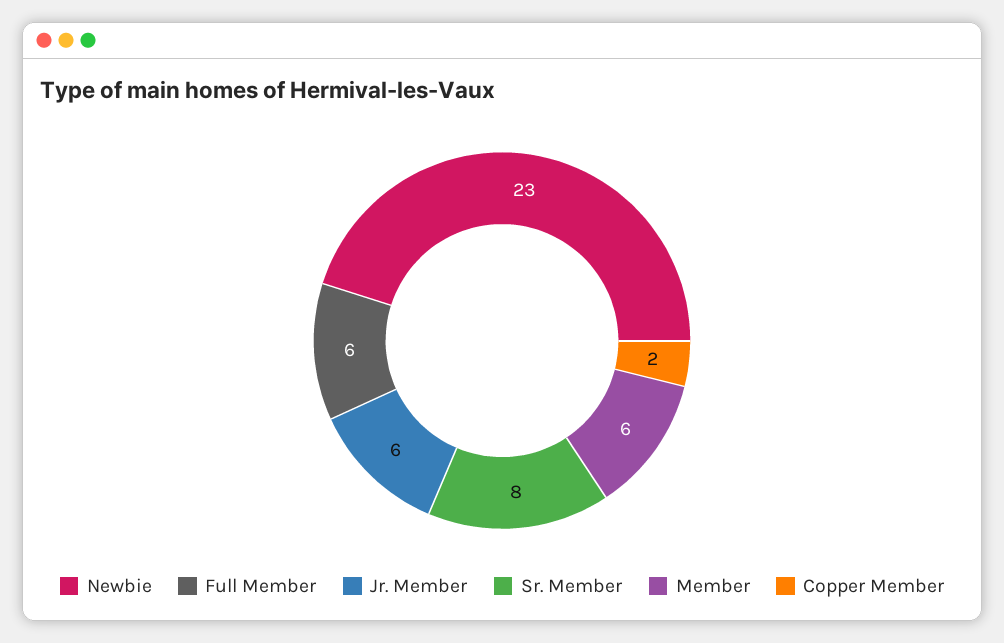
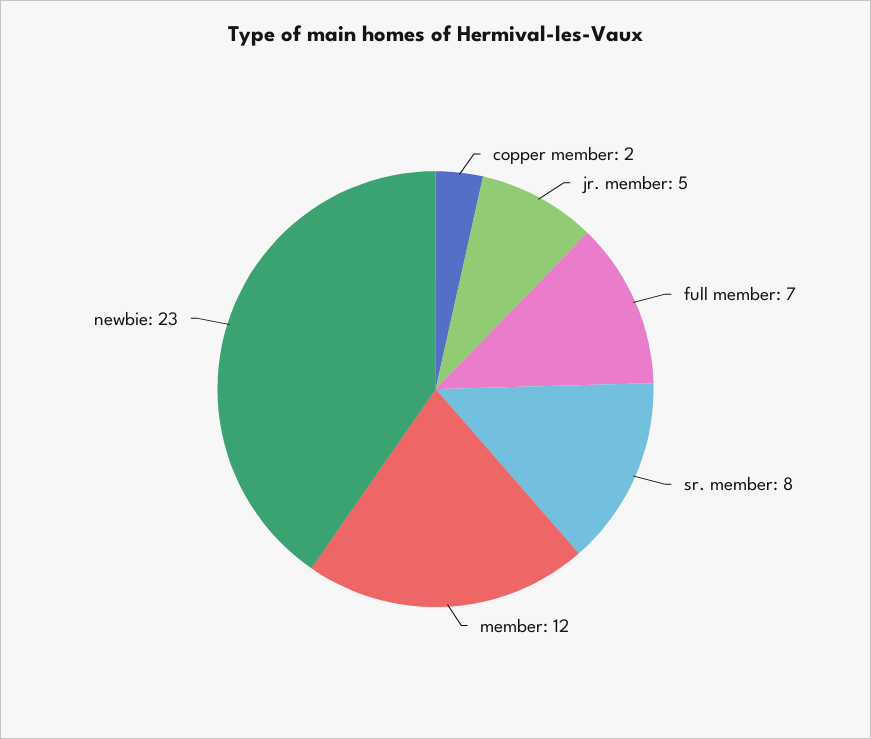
  {
    "Newbie": 23,
-   "Full Member": 6,
+   "Full Member": 7,
-   "Jr. Member": 6,
+   "Jr. Member": 5,
    "Sr. Member": 8,
-   "Member": 6,
+   "Member": 12,
    "Copper Member": 2
  }

